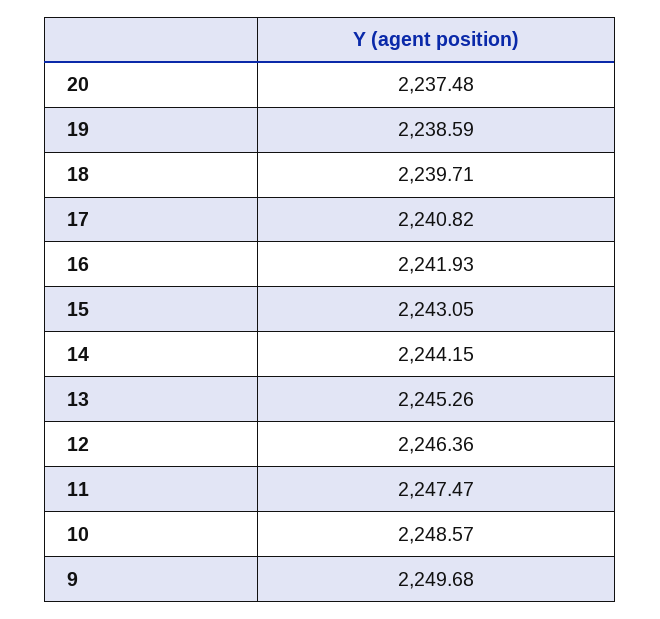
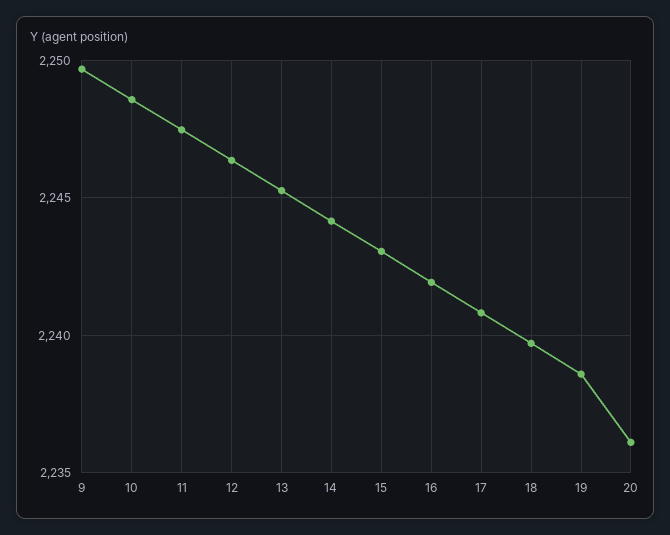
  {
-   "20": 2237.48,
+   "20": 2236,
    "19": 2238.59,
    "18": 2239.71,
    "17": 2240.82,
    "16": 2241.93,
    "15": 2243.05,
    "14": 2244.15,
    "13": 2245.26,
    "12": 2246.36,
    "11": 2247.47,
    "10": 2248.57,
    "9": 2249.68
  }

